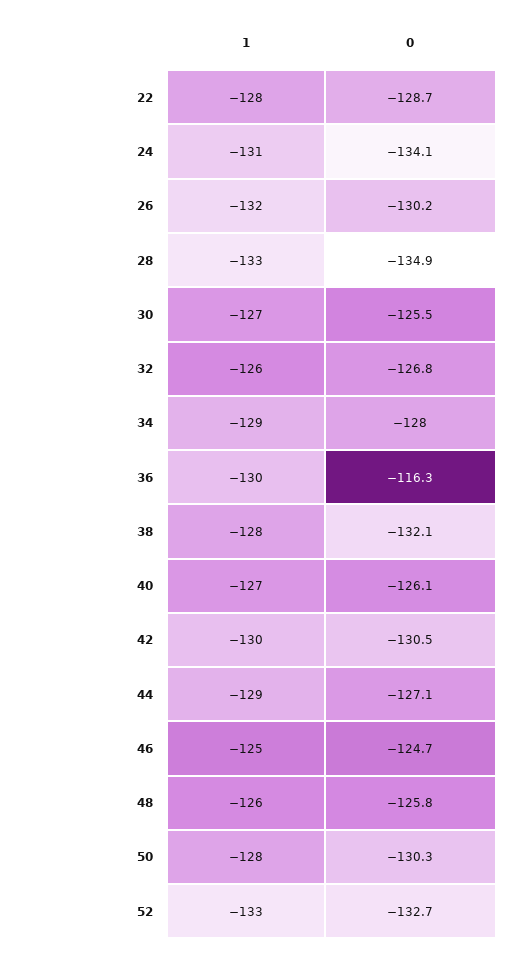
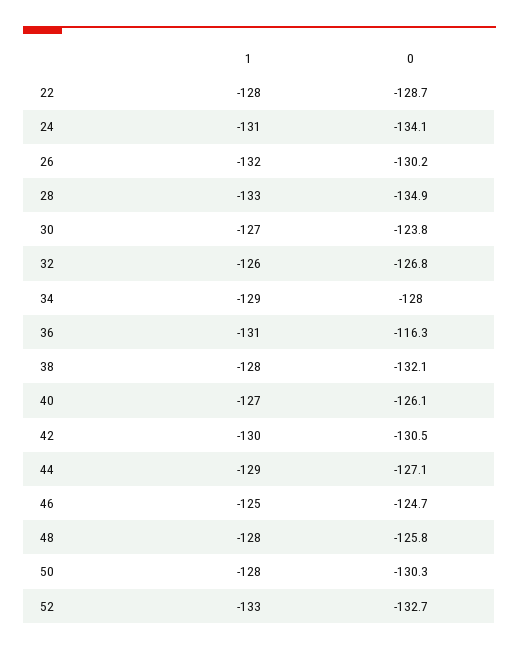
  {
    "1": {
      "22": -128,
      "24": -131,
      "26": -132,
      "28": -133,
      "30": -127,
      "32": -126,
      "34": -129,
-     "36": -130,
+     "36": -131,
      "38": -128,
      "40": -127,
      "42": -130,
      "44": -129,
      "46": -125,
-     "48": -126,
+     "48": -128,
      "50": -128,
      "52": -133
    },
    "0": {
      "22": -128.7,
      "24": -134.1,
      "26": -130.2,
      "28": -134.9,
-     "30": -125.5,
+     "30": -123.8,
      "32": -126.8,
      "34": -128,
      "36": -116.3,
      "38": -132.1,
      "40": -126.1,
      "42": -130.5,
      "44": -127.1,
      "46": -124.7,
      "48": -125.8,
      "50": -130.3,
      "52": -132.7
    }
  }

